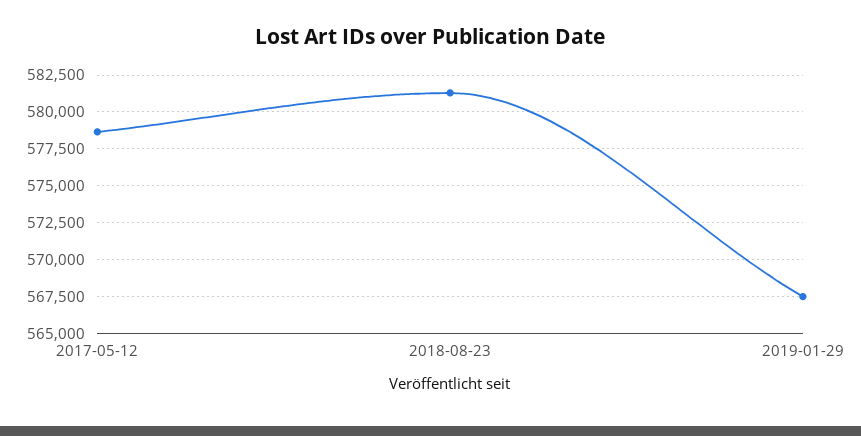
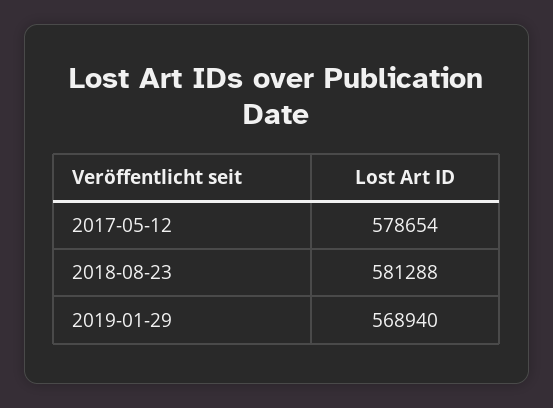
  {
    "2017-05-12": 578654,
    "2018-08-23": 581288,
-   "2019-01-29": 567500
+   "2019-01-29": 568940
  }

